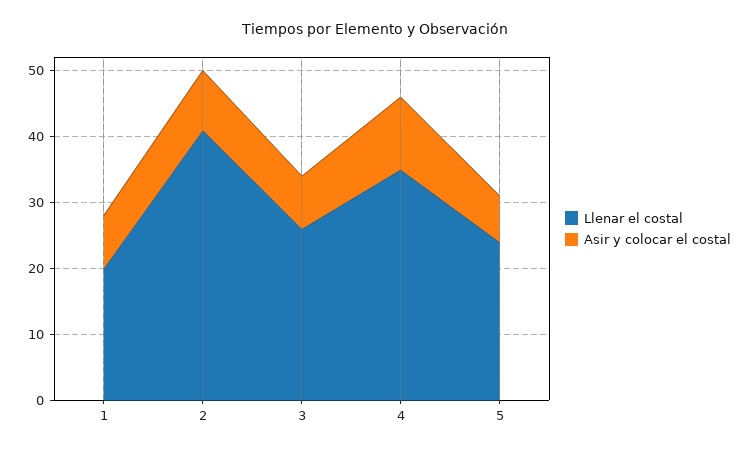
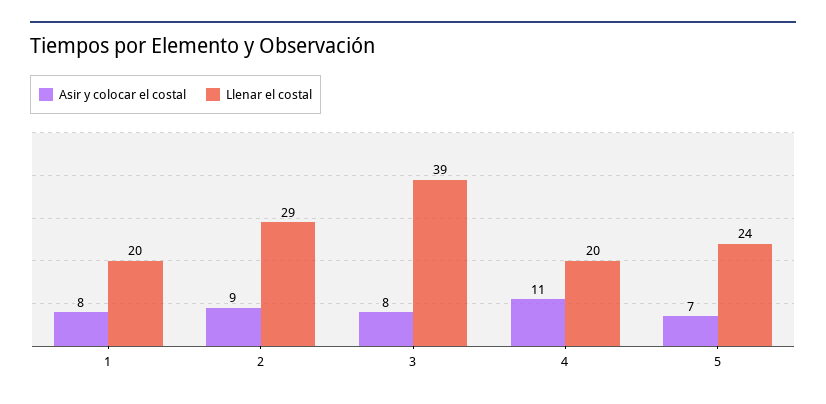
  {
    "Llenar el costal": {
      "1": 20,
-     "2": 40,
+     "2": 29,
-     "3": 25,
+     "3": 39,
-     "4": 35,
+     "4": 20,
      "5": 24
    },
    "Asir y colocar el costal": {
      "1": 8,
      "2": 9,
      "3": 8,
      "4": 11,
      "5": 7
    }
  }

